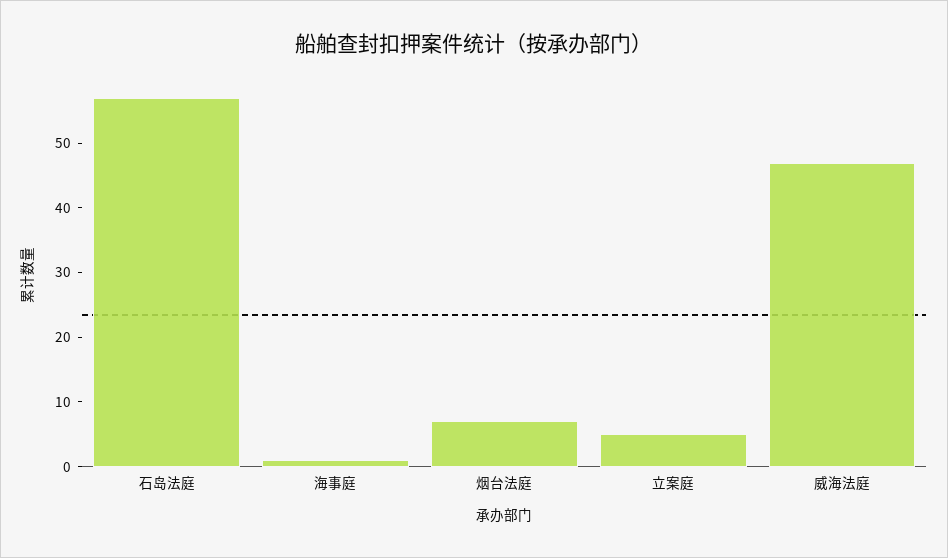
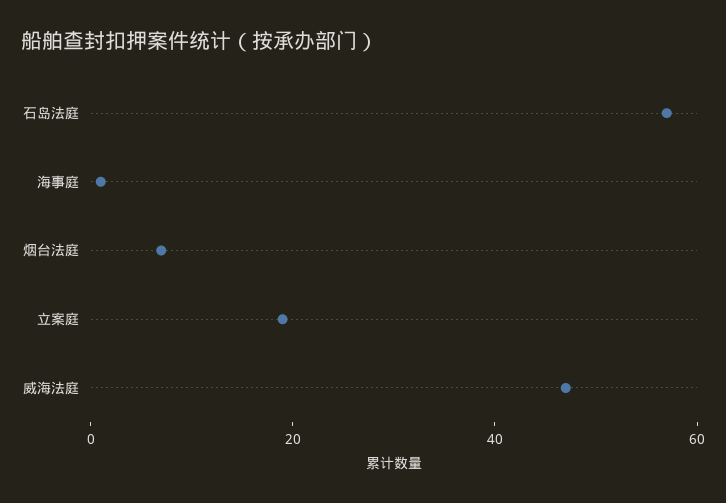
  {
    "石岛法庭": 55,
    "海事庭": 0,
    "烟台法庭": 5,
-   "立案庭": 5,
+   "立案庭": 20,
    "威海法庭": 45
  }

